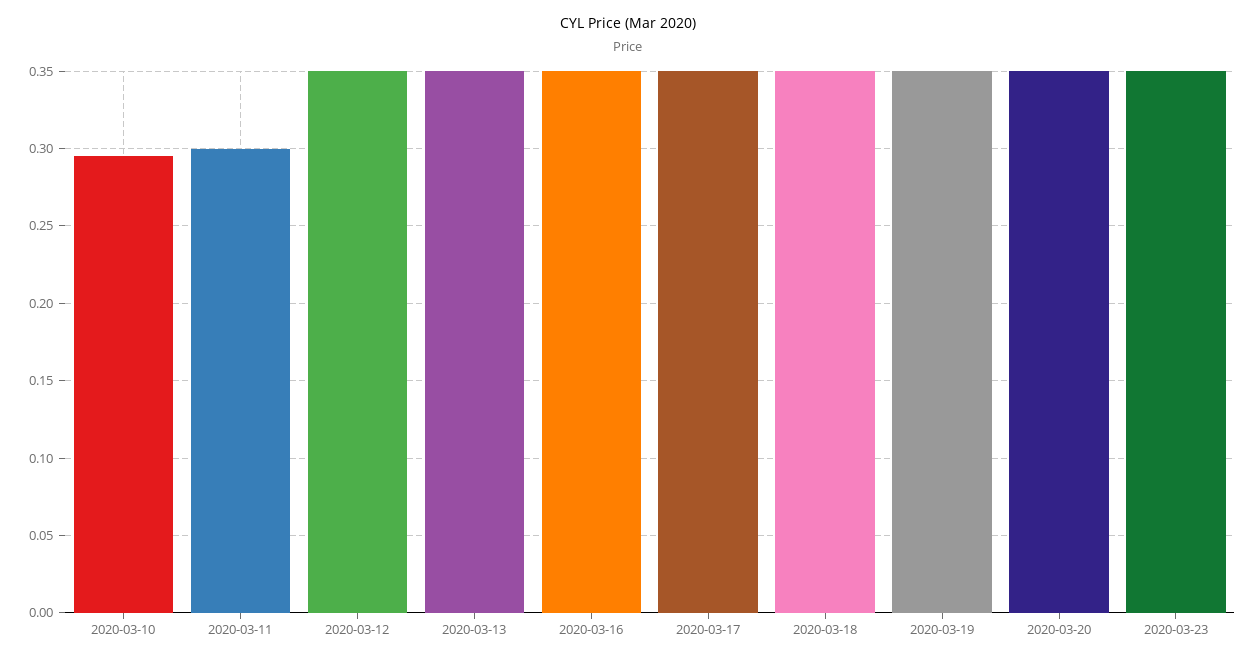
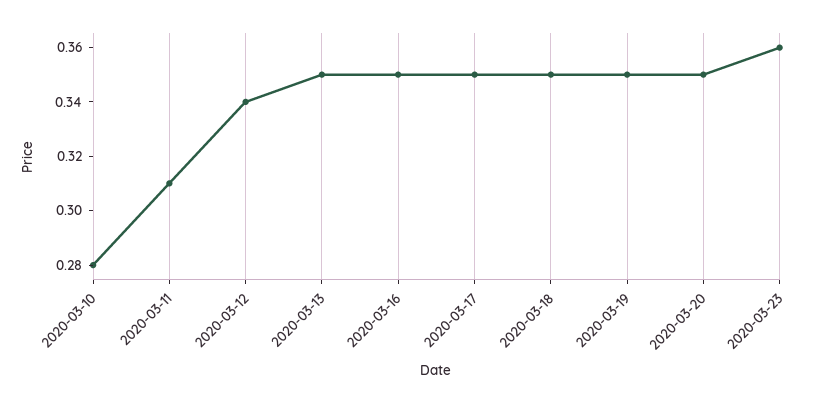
  {
-   "2020-03-10": 0.295,
+   "2020-03-10": 0.28,
-   "2020-03-11": 0.3,
+   "2020-03-11": 0.31,
-   "2020-03-12": 0.35,
+   "2020-03-12": 0.34,
    "2020-03-13": 0.35,
    "2020-03-16": 0.35,
    "2020-03-17": 0.35,
    "2020-03-18": 0.35,
    "2020-03-19": 0.35,
    "2020-03-20": 0.35,
-   "2020-03-23": 0.35
+   "2020-03-23": 0.36
  }

